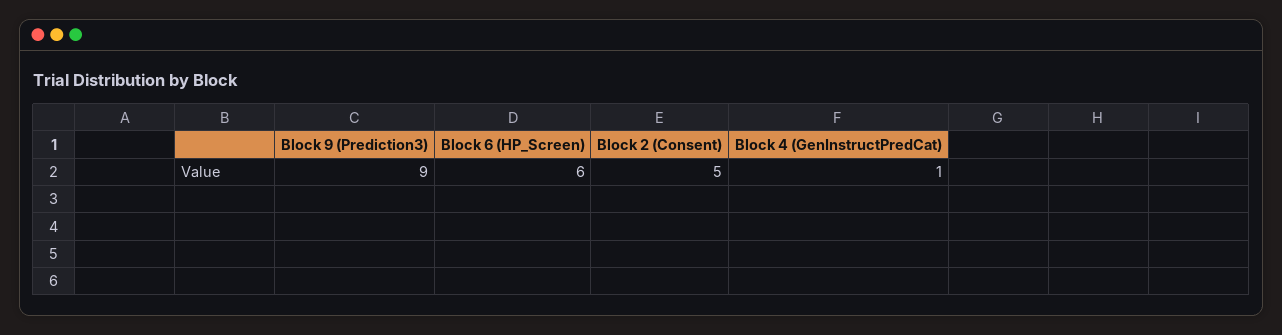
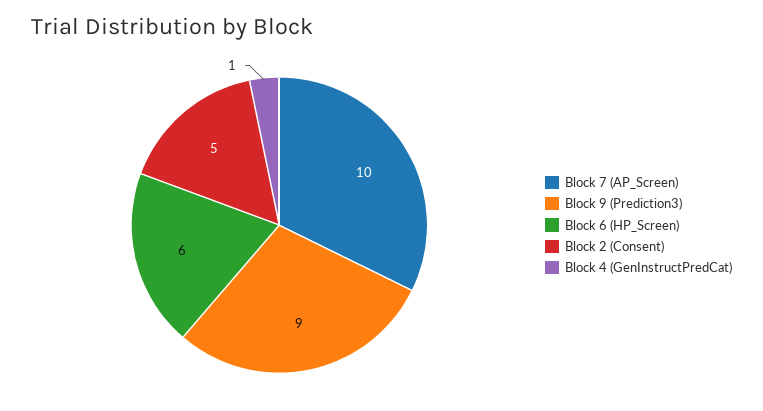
  {
    "Block 9 (Prediction3)": 9,
    "Block 6 (HP_Screen)": 6,
    "Block 2 (Consent)": 5,
-   "Block 4 (GenInstructPredCat)": 1
+   "Block 4 (GenInstructPredCat)": 1,
+   "Block 7 (AP_Screen)": 10
  }

